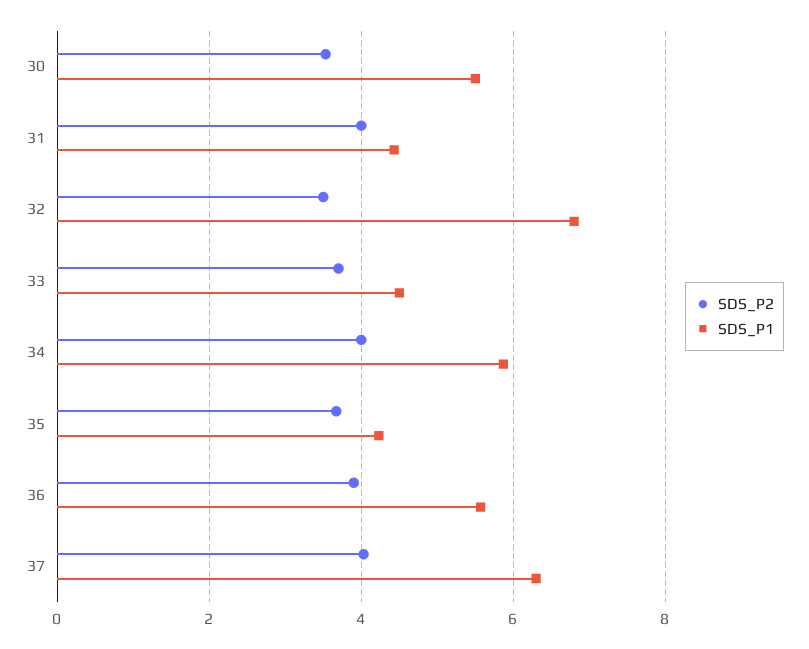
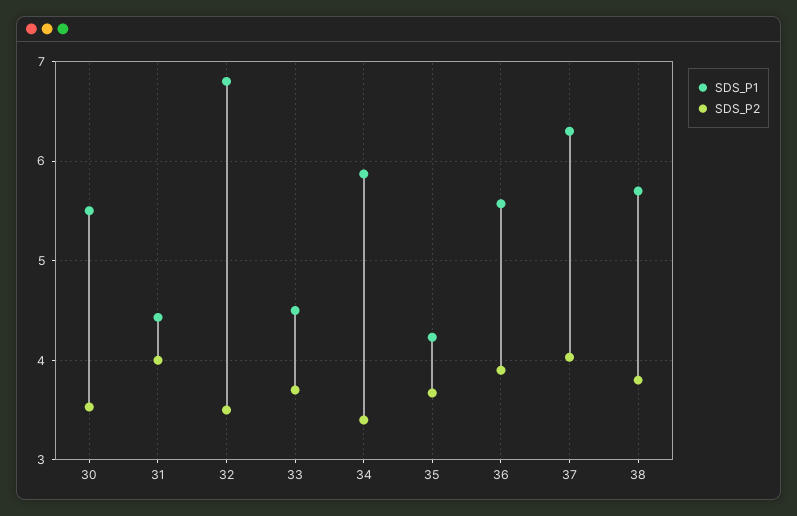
  {
    "SDS_P2": {
      "30": 3.5,
      "31": 4,
      "32": 3.5,
      "33": 3.7,
-     "34": 4,
+     "34": 3.4,
      "35": 3.7,
      "36": 3.9,
-     "37": 4
+     "37": 4,
+     "38": 3.8
    },
    "SDS_P1": {
      "30": 5.5,
      "31": 4.4,
      "32": 6.8,
      "33": 4.5,
      "34": 5.9,
      "35": 4.2,
      "36": 5.6,
-     "37": 6.3
+     "37": 6.3,
+     "38": 5.7
    }
  }

